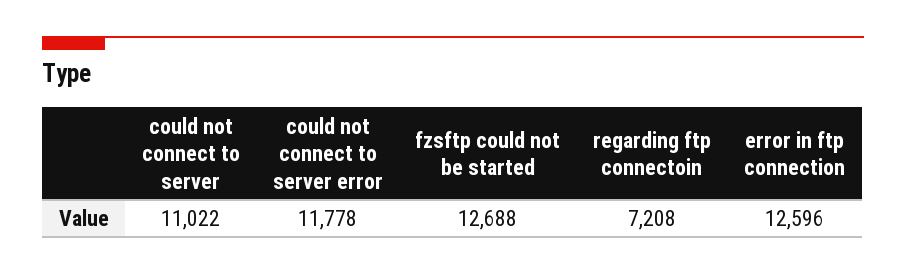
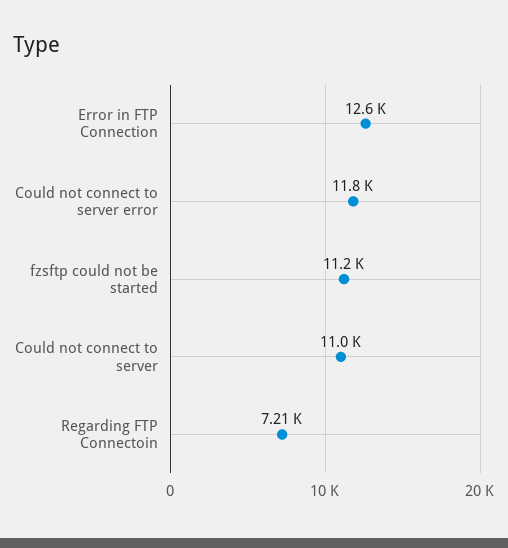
  {
    "could not connect to server": 11022,
    "could not connect to server error": 11778,
-   "fzsftp could not be started": 12688,
+   "fzsftp could not be started": 11200,
    "regarding ftp connectoin": 7208,
    "error in ftp connection": 12596
  }

